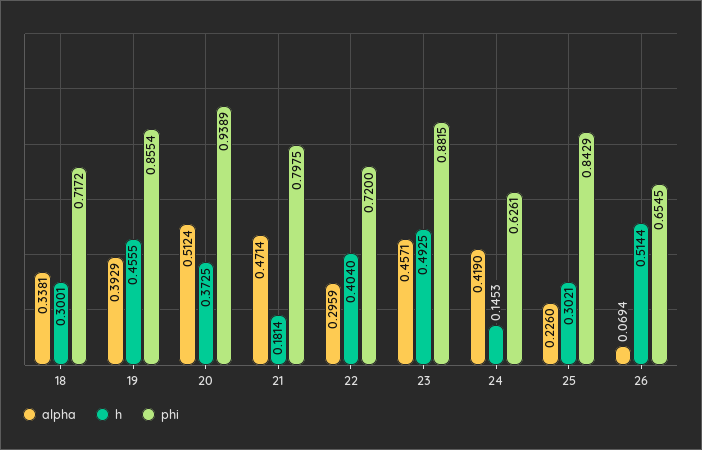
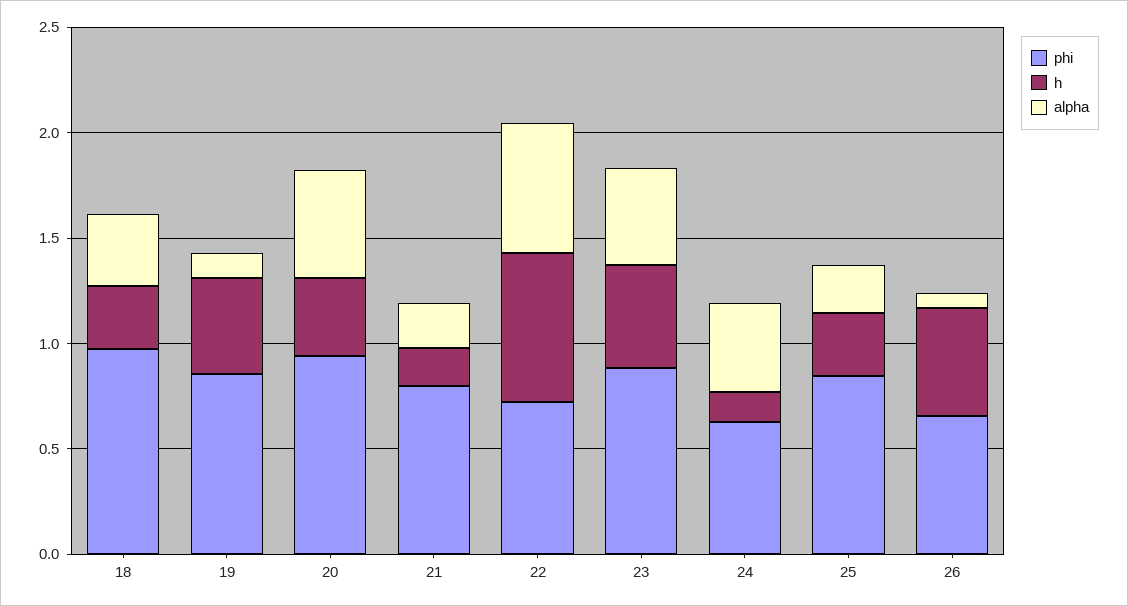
  {
    "alpha": {
      "18": 0.3381,
-     "19": 0.3929,
+     "19": 0.1,
      "20": 0.5124,
-     "21": 0.4714,
+     "21": 0.2,
-     "22": 0.2959,
+     "22": 0.6,
      "23": 0.4571,
      "24": 0.419,
      "25": 0.226,
      "26": 0.0694
    },
    "h": {
      "18": 0.3001,
      "19": 0.4555,
      "20": 0.3725,
      "21": 0.1814,
-     "22": 0.404,
+     "22": 0.7,
      "23": 0.4925,
      "24": 0.1453,
      "25": 0.3021,
      "26": 0.5144
    },
    "phi": {
-     "18": 0.7172,
+     "18": 1,
      "19": 0.8554,
      "20": 0.9389,
      "21": 0.7975,
      "22": 0.72,
      "23": 0.8815,
      "24": 0.6261,
      "25": 0.8429,
      "26": 0.6545
    }
  }

